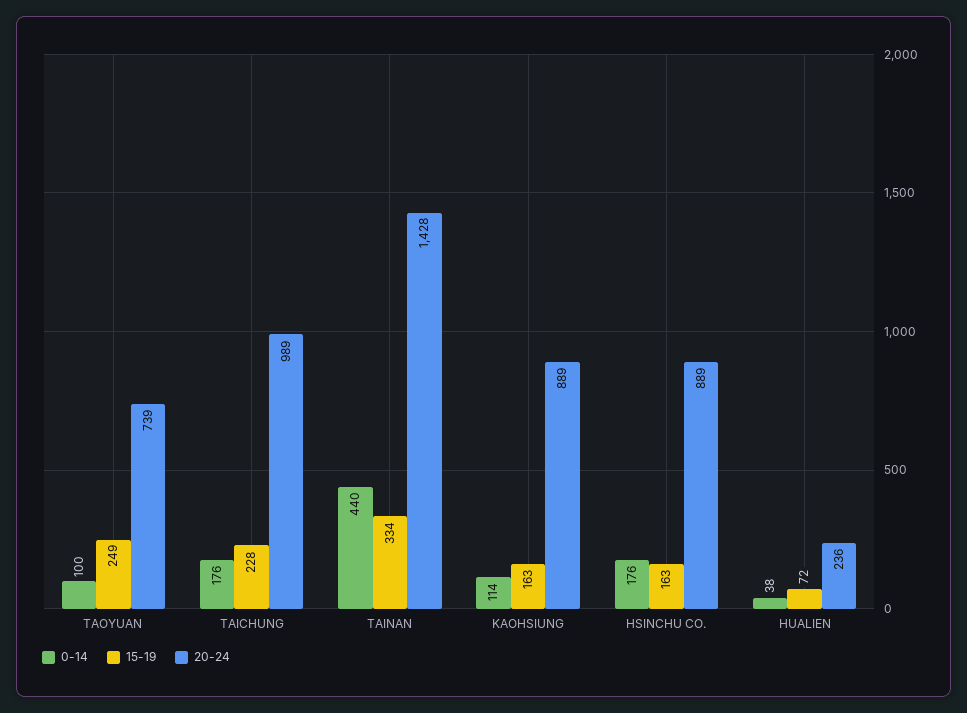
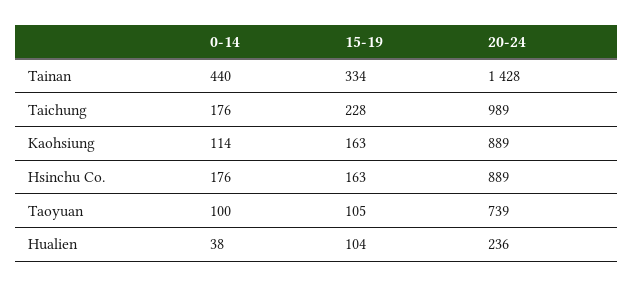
  {
    "0-14": {
      "TAOYUAN": 100,
      "TAICHUNG": 176,
      "TAINAN": 440,
      "KAOHSIUNG": 114,
      "HSINCHU CO.": 176,
      "HUALIEN": 38
    },
    "15-19": {
-     "TAOYUAN": 249,
+     "TAOYUAN": 105,
      "TAICHUNG": 228,
      "TAINAN": 334,
      "KAOHSIUNG": 163,
      "HSINCHU CO.": 163,
-     "HUALIEN": 72
+     "HUALIEN": 104
    },
    "20-24": {
      "TAOYUAN": 739,
      "TAICHUNG": 989,
      "TAINAN": 1428,
      "KAOHSIUNG": 889,
      "HSINCHU CO.": 889,
      "HUALIEN": 236
    }
  }

